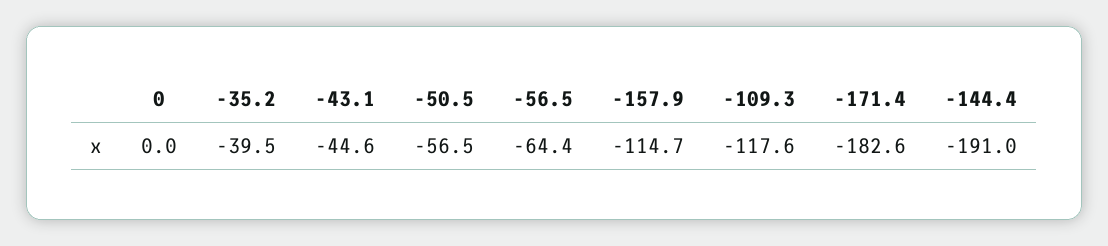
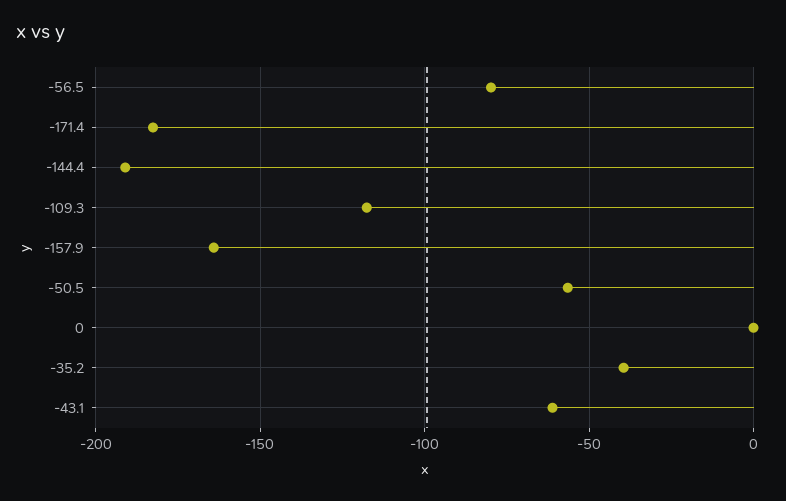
  {
    "0": 0,
    "-35.2": -39.5,
-   "-43.1": -44.6,
+   "-43.1": -60,
    "-50.5": -56.5,
-   "-56.5": -64.4,
+   "-56.5": -80,
-   "-157.9": -114.7,
+   "-157.9": -165,
    "-109.3": -117.6,
    "-171.4": -182.6,
    "-144.4": -191
  }

